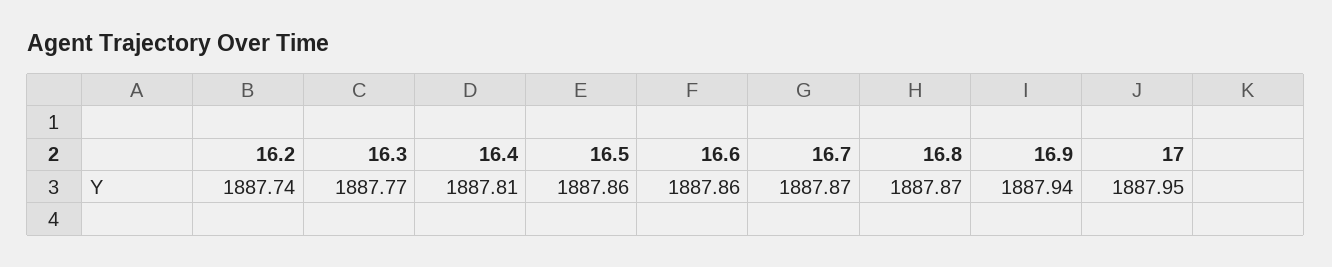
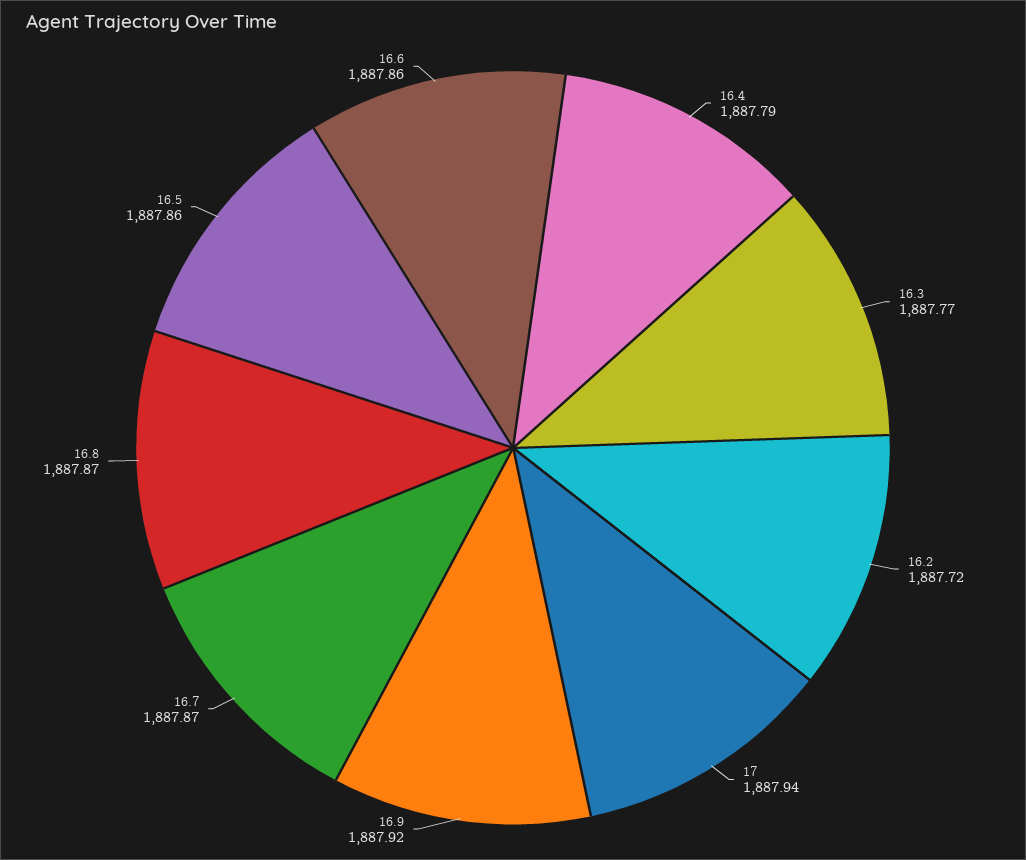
  {
-   "16.2": 1887.74,
+   "16.2": 1887.72,
    "16.3": 1887.77,
-   "16.4": 1887.81,
+   "16.4": 1887.79,
    "16.5": 1887.86,
    "16.6": 1887.86,
    "16.7": 1887.87,
    "16.8": 1887.87,
-   "16.9": 1887.94,
+   "16.9": 1887.92,
-   "17": 1887.95
+   "17": 1887.94
  }

